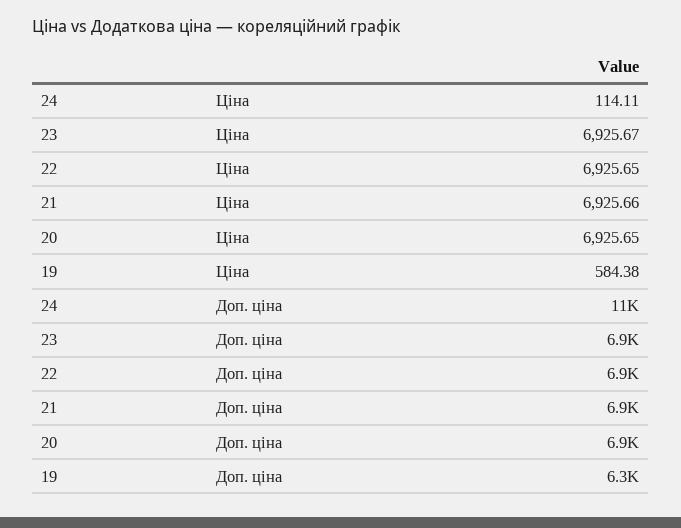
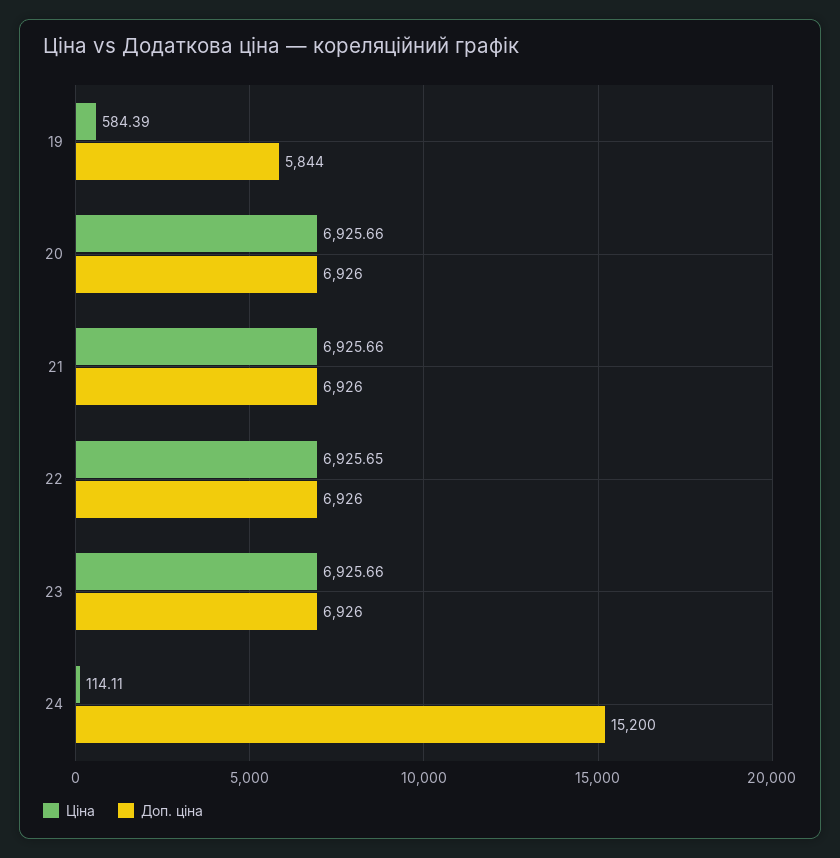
  {
    "Ціна": {
      "24": 114.11,
-     "23": 6925.67,
+     "23": 6925.66,
      "22": 6925.65,
      "21": 6925.66,
-     "20": 6925.65,
+     "20": 6925.66,
-     "19": 584.38
+     "19": 584.39
    },
    "Доп. ціна": {
-     "24": 11000,
+     "24": 15200,
      "23": 6926,
      "22": 6926,
      "21": 6926,
      "20": 6926,
-     "19": 6300
+     "19": 5844
    }
  }

